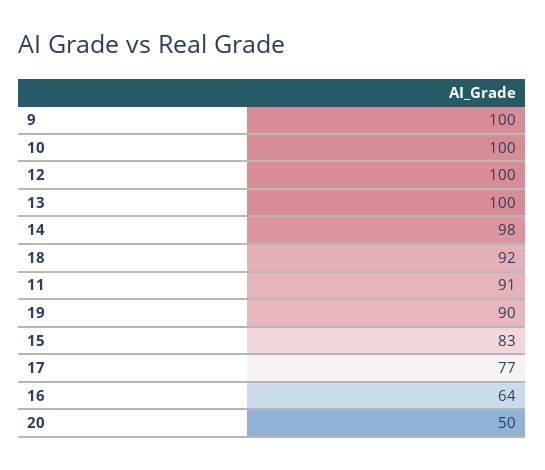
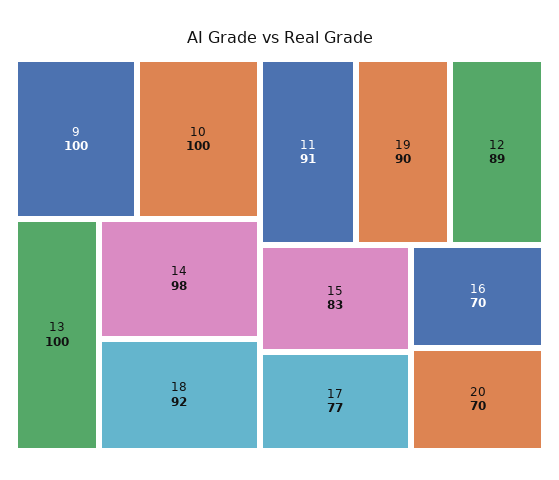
  {
    "9": 100,
    "10": 100,
-   "12": 100,
+   "12": 89,
    "13": 100,
    "14": 98,
    "18": 92,
    "11": 91,
    "19": 90,
    "15": 83,
    "17": 77,
-   "16": 64,
+   "16": 70,
-   "20": 50
+   "20": 70
  }

